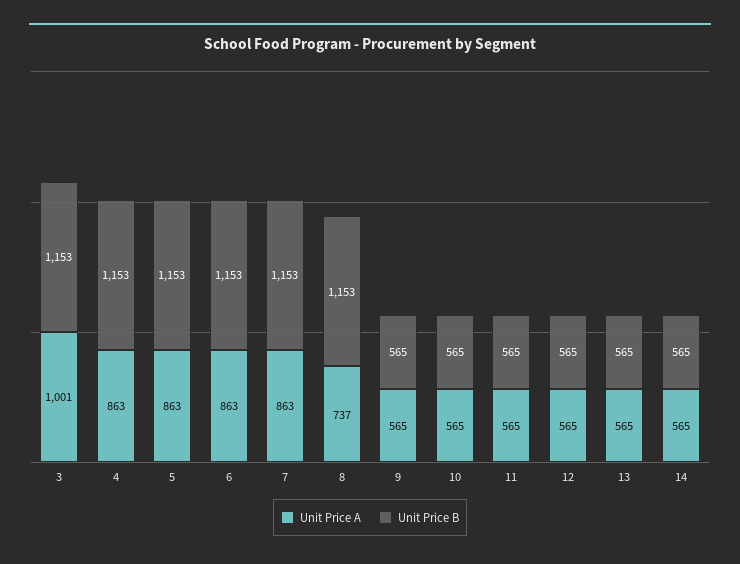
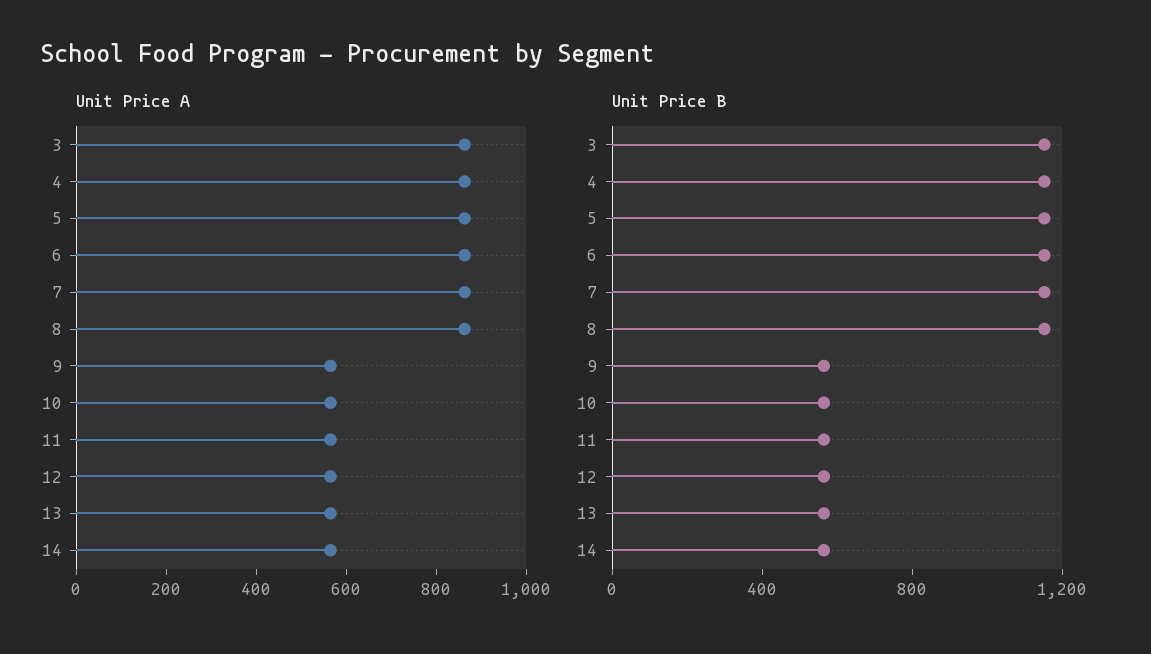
  {
    "Unit Price A": {
-     "3": 1001,
+     "3": 850,
      "4": 863,
      "5": 863,
      "6": 863,
      "7": 863,
-     "8": 737,
+     "8": 850,
      "9": 565,
      "10": 565,
      "11": 565,
      "12": 565,
      "13": 565,
      "14": 565
    },
    "Unit Price B": {
      "3": 1153,
      "4": 1153,
      "5": 1153,
      "6": 1153,
      "7": 1153,
      "8": 1153,
      "9": 565,
      "10": 565,
      "11": 565,
      "12": 565,
      "13": 565,
      "14": 565
    }
  }

